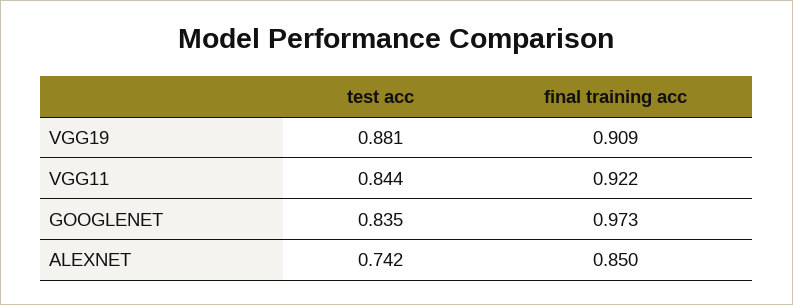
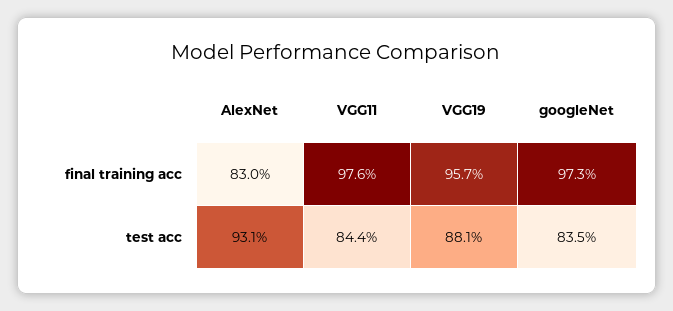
  {
    "test acc": {
      "VGG19": 0.881,
      "VGG11": 0.844,
      "GOOGLENET": 0.835,
-     "ALEXNET": 0.742
+     "ALEXNET": 0.931
    },
    "final training acc": {
-     "VGG19": 0.909,
+     "VGG19": 0.957,
-     "VGG11": 0.922,
+     "VGG11": 0.976,
      "GOOGLENET": 0.973,
-     "ALEXNET": 0.85
+     "ALEXNET": 0.83
    }
  }

